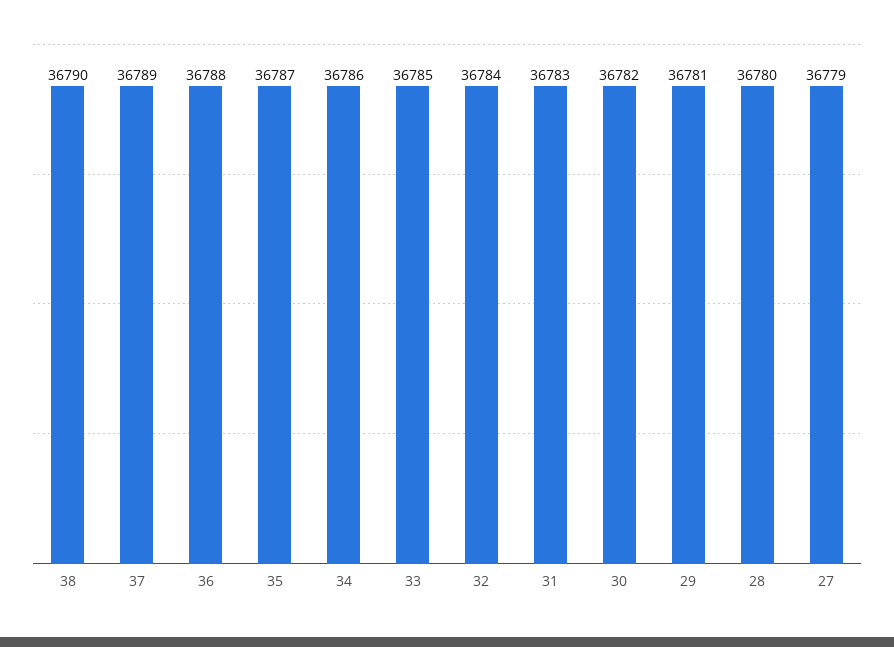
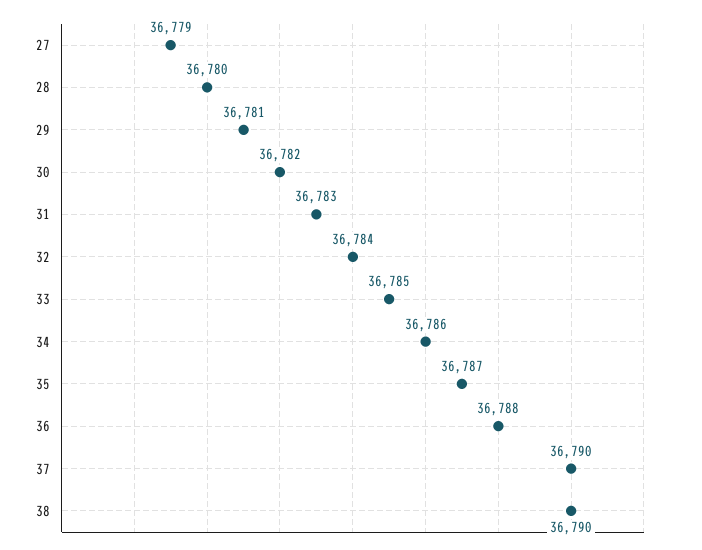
  {
    "38": 36790,
-   "37": 36789,
+   "37": 36790,
    "36": 36788,
    "35": 36787,
    "34": 36786,
    "33": 36785,
    "32": 36784,
    "31": 36783,
    "30": 36782,
    "29": 36781,
    "28": 36780,
    "27": 36779
  }

